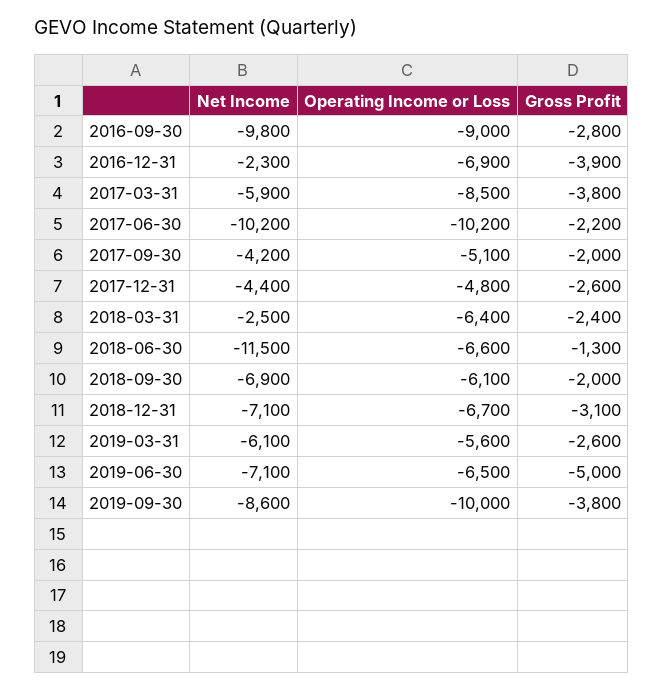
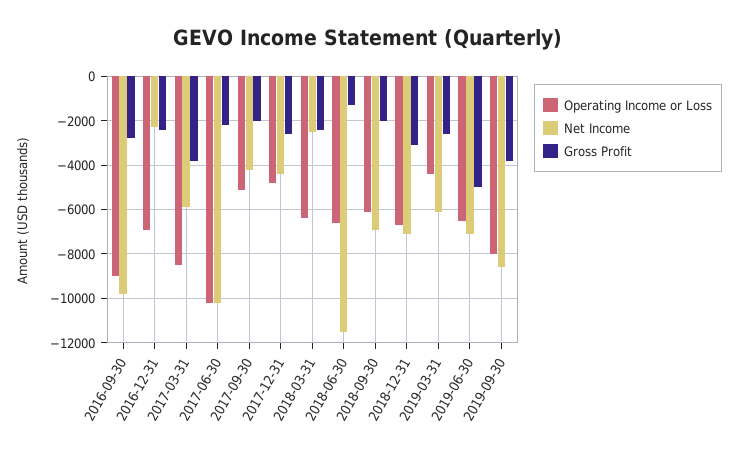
  {
    "Net Income": {
      "2016-09-30": -9800,
      "2016-12-31": -2300,
      "2017-03-31": -5900,
      "2017-06-30": -10200,
      "2017-09-30": -4200,
      "2017-12-31": -4400,
      "2018-03-31": -2500,
      "2018-06-30": -11500,
      "2018-09-30": -6900,
      "2018-12-31": -7100,
      "2019-03-31": -6100,
      "2019-06-30": -7100,
      "2019-09-30": -8600
    },
    "Operating Income or Loss": {
      "2016-09-30": -9000,
      "2016-12-31": -6900,
      "2017-03-31": -8500,
      "2017-06-30": -10200,
      "2017-09-30": -5100,
      "2017-12-31": -4800,
      "2018-03-31": -6400,
      "2018-06-30": -6600,
      "2018-09-30": -6100,
      "2018-12-31": -6700,
-     "2019-03-31": -5600,
+     "2019-03-31": -4500,
      "2019-06-30": -6500,
-     "2019-09-30": -10000
+     "2019-09-30": -8000
    },
    "Gross Profit": {
      "2016-09-30": -2800,
-     "2016-12-31": -3900,
+     "2016-12-31": -2500,
      "2017-03-31": -3800,
      "2017-06-30": -2200,
      "2017-09-30": -2000,
      "2017-12-31": -2600,
      "2018-03-31": -2400,
      "2018-06-30": -1300,
      "2018-09-30": -2000,
      "2018-12-31": -3100,
      "2019-03-31": -2600,
      "2019-06-30": -5000,
      "2019-09-30": -3800
    }
  }

